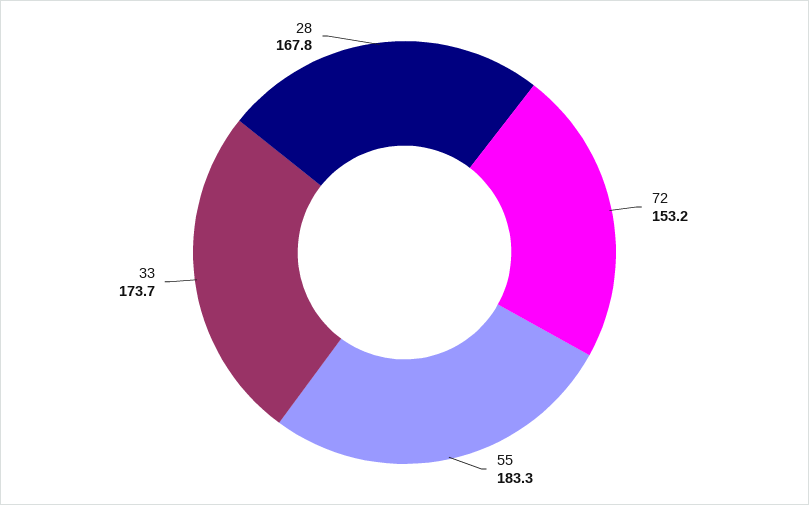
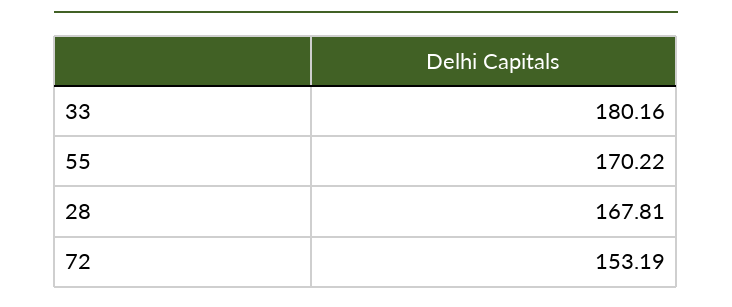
  {
    "72": 153.19,
-   "55": 183.3,
+   "55": 170.22,
-   "33": 173.7,
+   "33": 180.16,
    "28": 167.81
  }

